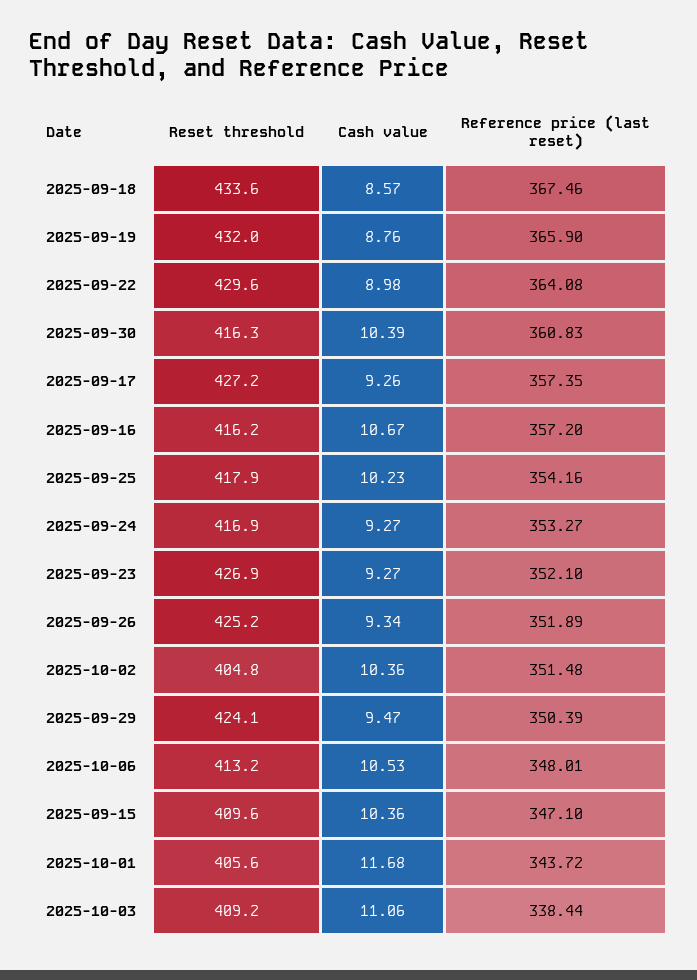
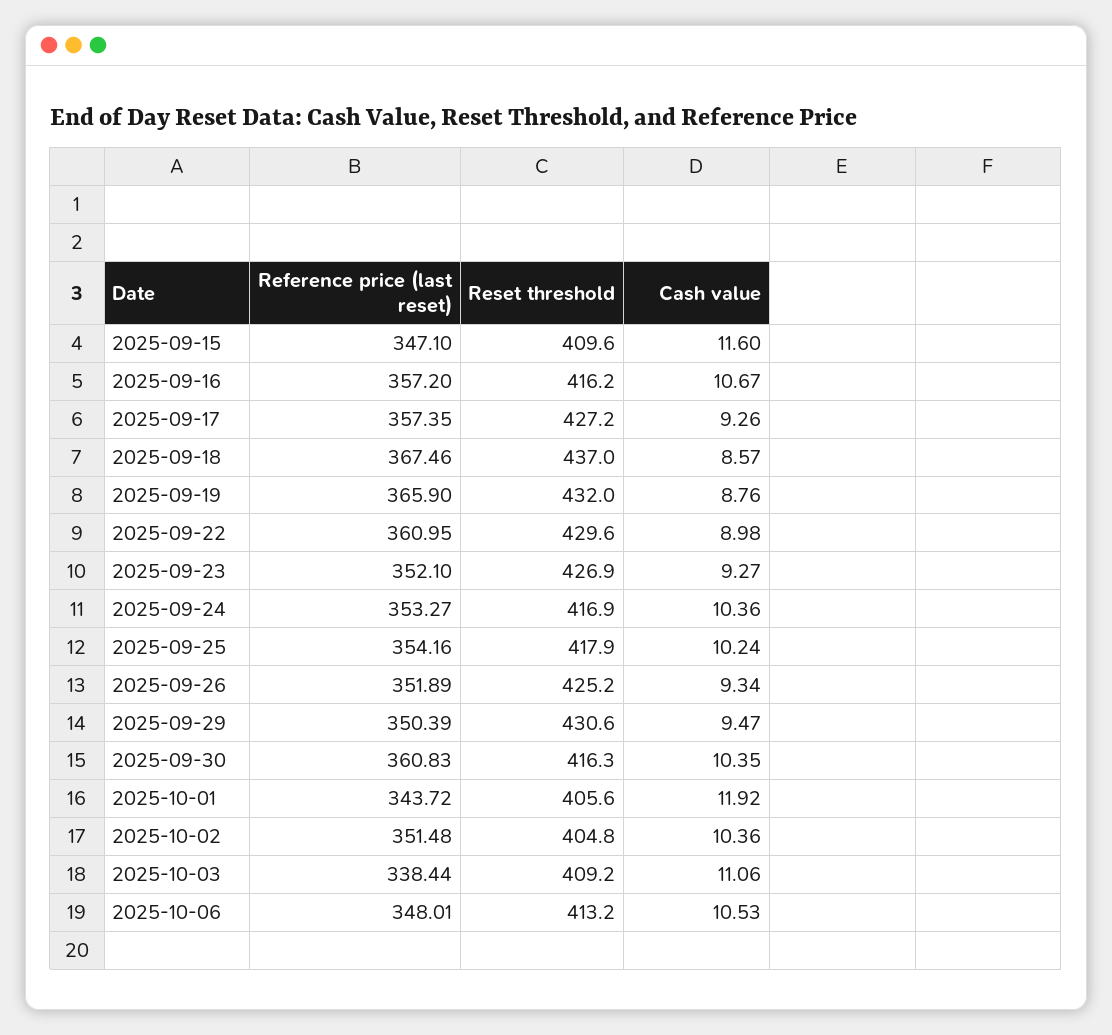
  {
    "Reset threshold": {
-     "2025-09-18": 433.6,
+     "2025-09-18": 437,
      "2025-09-19": 432,
      "2025-09-22": 429.6,
      "2025-09-30": 416.3,
      "2025-09-17": 427.2,
      "2025-09-16": 416.2,
      "2025-09-25": 417.9,
      "2025-09-24": 416.9,
      "2025-09-23": 426.9,
      "2025-09-26": 425.2,
      "2025-10-02": 404.8,
-     "2025-09-29": 424.1,
+     "2025-09-29": 430.6,
      "2025-10-06": 413.2,
      "2025-09-15": 409.6,
      "2025-10-01": 405.6,
      "2025-10-03": 409.2
    },
    "Cash value": {
      "2025-09-18": 8.57,
      "2025-09-19": 8.76,
      "2025-09-22": 8.98,
-     "2025-09-30": 10.39,
+     "2025-09-30": 10.35,
      "2025-09-17": 9.26,
      "2025-09-16": 10.67,
-     "2025-09-25": 10.23,
+     "2025-09-25": 10.24,
-     "2025-09-24": 9.27,
+     "2025-09-24": 10.36,
      "2025-09-23": 9.27,
      "2025-09-26": 9.34,
      "2025-10-02": 10.36,
      "2025-09-29": 9.47,
      "2025-10-06": 10.53,
-     "2025-09-15": 10.36,
+     "2025-09-15": 11.6,
-     "2025-10-01": 11.68,
+     "2025-10-01": 11.92,
      "2025-10-03": 11.06
    },
    "Reference price (last reset)": {
      "2025-09-18": 367.46,
      "2025-09-19": 365.9,
-     "2025-09-22": 364.08,
+     "2025-09-22": 360.95,
      "2025-09-30": 360.83,
      "2025-09-17": 357.35,
      "2025-09-16": 357.2,
      "2025-09-25": 354.16,
      "2025-09-24": 353.27,
      "2025-09-23": 352.1,
      "2025-09-26": 351.89,
      "2025-10-02": 351.48,
      "2025-09-29": 350.39,
      "2025-10-06": 348.01,
      "2025-09-15": 347.1,
      "2025-10-01": 343.72,
      "2025-10-03": 338.44
    }
  }

